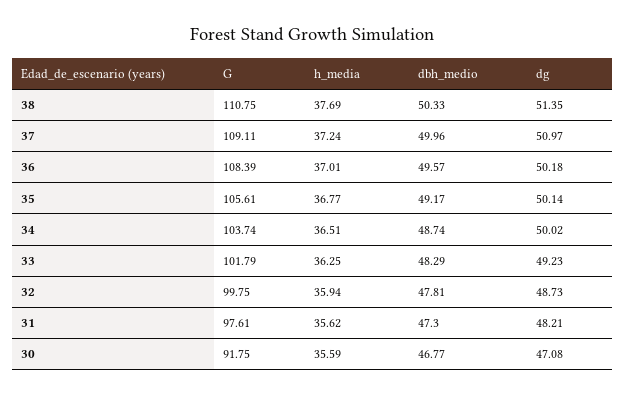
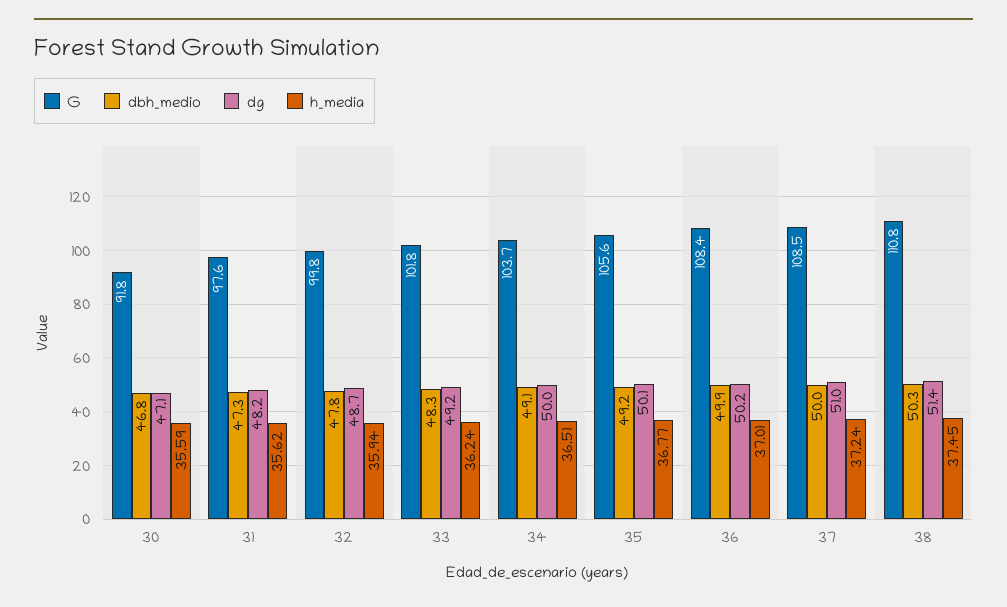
  {
    "G": {
      "38": 110.75,
-     "37": 109.11,
+     "37": 108.5,
      "36": 108.39,
      "35": 105.61,
      "34": 103.74,
      "33": 101.79,
      "32": 99.75,
      "31": 97.61,
      "30": 91.75
    },
    "h_media": {
-     "38": 37.69,
+     "38": 37.45,
      "37": 37.24,
      "36": 37.01,
      "35": 36.77,
      "34": 36.51,
-     "33": 36.25,
+     "33": 36.24,
      "32": 35.94,
      "31": 35.62,
      "30": 35.59
    },
    "dbh_medio": {
      "38": 50.33,
      "37": 49.96,
-     "36": 49.57,
+     "36": 49.9,
      "35": 49.17,
-     "34": 48.74,
+     "34": 49.1,
      "33": 48.29,
      "32": 47.81,
      "31": 47.3,
      "30": 46.77
    },
    "dg": {
      "38": 51.35,
      "37": 50.97,
      "36": 50.18,
      "35": 50.14,
      "34": 50.02,
      "33": 49.23,
      "32": 48.73,
      "31": 48.21,
      "30": 47.08
    }
  }

